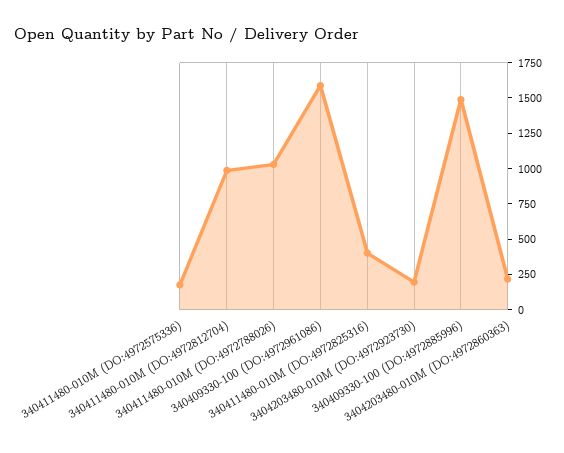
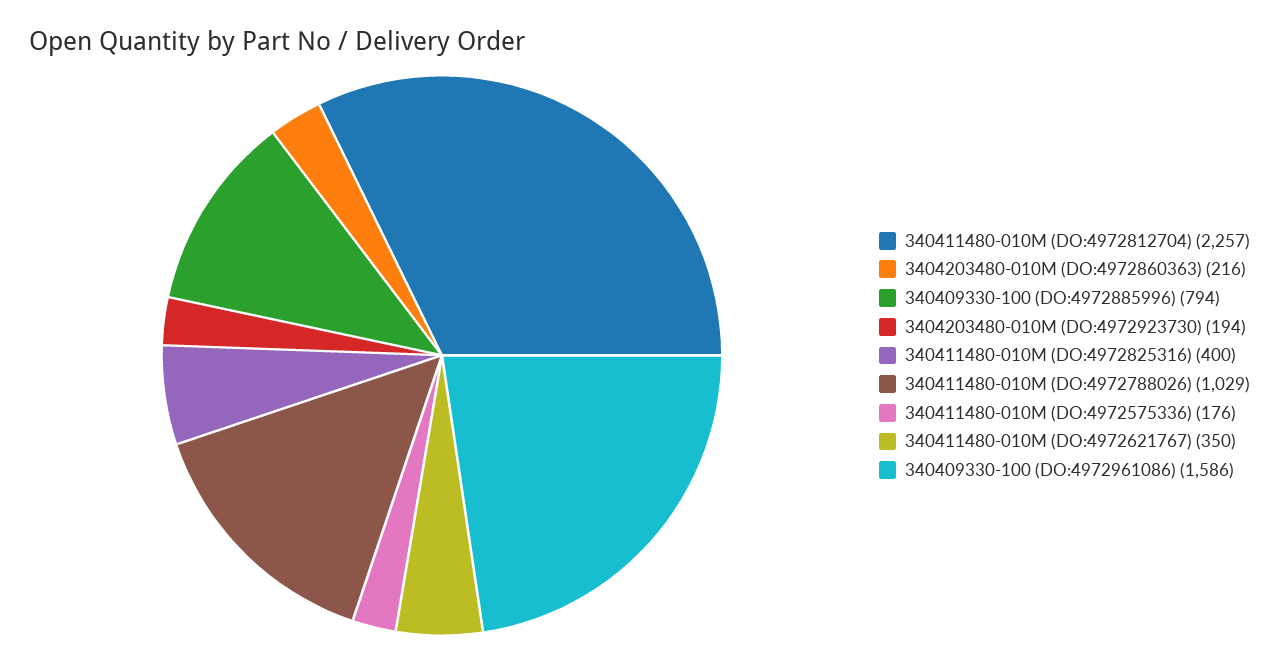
  {
    "340411480-010M (DO:4972575336)": 176,
-   "340411480-010M (DO:4972812704)": 1000,
+   "340411480-010M (DO:4972812704)": 2257,
    "340411480-010M (DO:4972788026)": 1029,
    "340409330-100 (DO:4972961086)": 1586,
    "340411480-010M (DO:4972825316)": 400,
    "3404203480-010M (DO:4972923730)": 194,
-   "340409330-100 (DO:4972885996)": 1500,
+   "340409330-100 (DO:4972885996)": 794,
-   "3404203480-010M (DO:4972860363)": 216
+   "3404203480-010M (DO:4972860363)": 216,
+   "340411480-010M (DO:4972621767)": 350
  }

